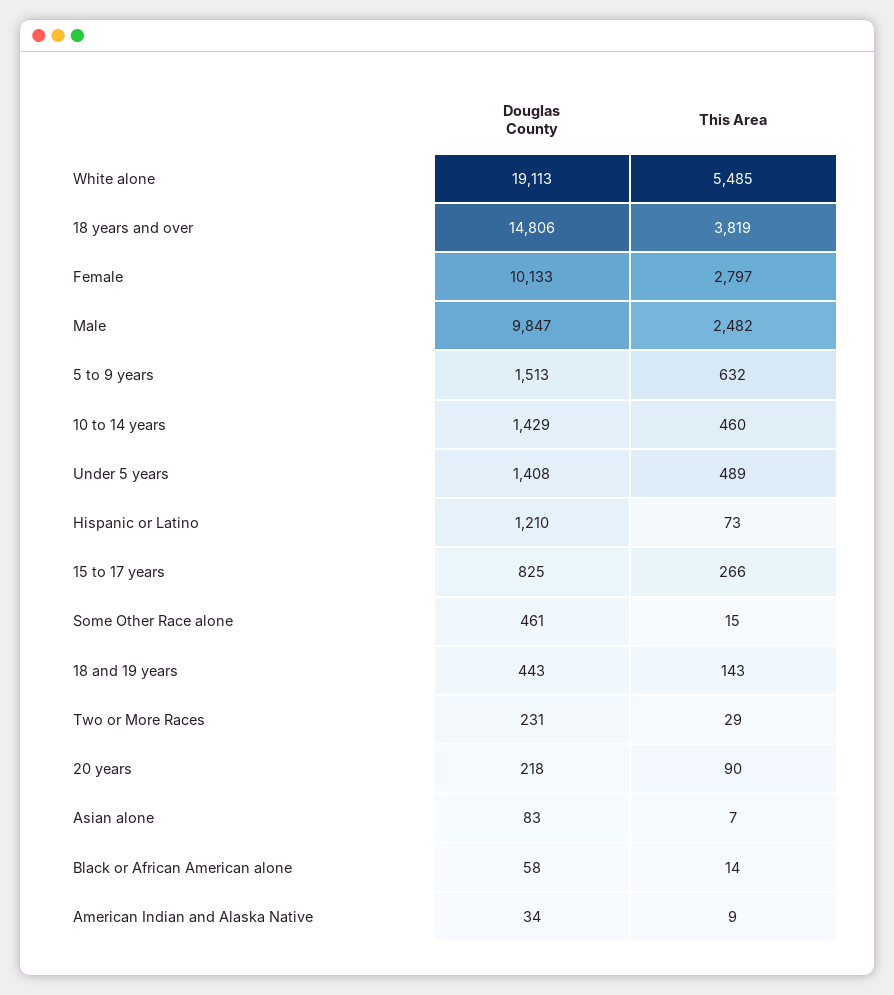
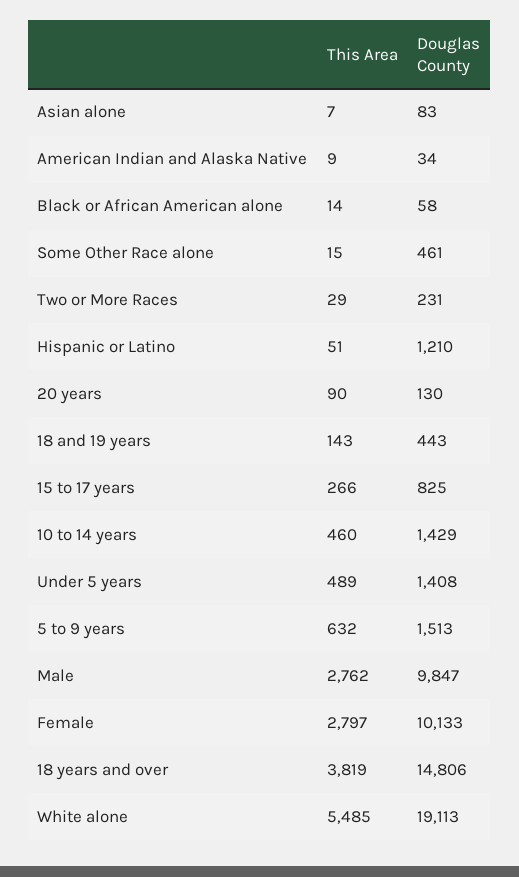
  {
    "Douglas County": {
      "White alone": 19113,
      "18 years and over": 14806,
      "Female": 10133,
      "Male": 9847,
      "5 to 9 years": 1513,
      "10 to 14 years": 1429,
      "Under 5 years": 1408,
      "Hispanic or Latino": 1210,
      "15 to 17 years": 825,
      "Some Other Race alone": 461,
      "18 and 19 years": 443,
      "Two or More Races": 231,
-     "20 years": 218,
+     "20 years": 130,
      "Asian alone": 83,
      "Black or African American alone": 58,
      "American Indian and Alaska Native": 34
    },
    "This Area": {
      "White alone": 5485,
      "18 years and over": 3819,
      "Female": 2797,
-     "Male": 2482,
+     "Male": 2762,
      "5 to 9 years": 632,
      "10 to 14 years": 460,
      "Under 5 years": 489,
-     "Hispanic or Latino": 73,
+     "Hispanic or Latino": 51,
      "15 to 17 years": 266,
      "Some Other Race alone": 15,
      "18 and 19 years": 143,
      "Two or More Races": 29,
      "20 years": 90,
      "Asian alone": 7,
      "Black or African American alone": 14,
      "American Indian and Alaska Native": 9
    }
  }

